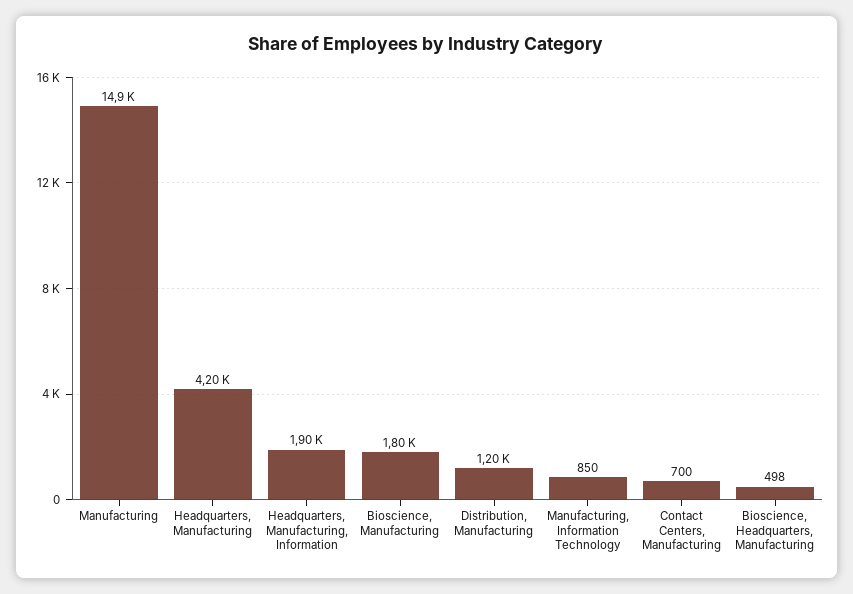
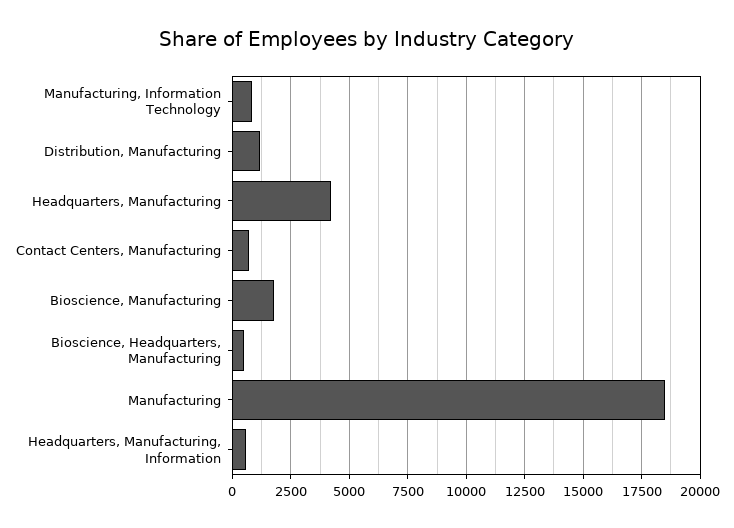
  {
-   "Manufacturing": 14900,
+   "Manufacturing": 18500,
    "Headquarters, Manufacturing": 4200,
-   "Headquarters, Manufacturing, Information": 1900,
+   "Headquarters, Manufacturing, Information": 500,
    "Bioscience, Manufacturing": 1800,
    "Distribution, Manufacturing": 1200,
    "Manufacturing, Information Technology": 850,
    "Contact Centers, Manufacturing": 700,
    "Bioscience, Headquarters, Manufacturing": 498
  }

